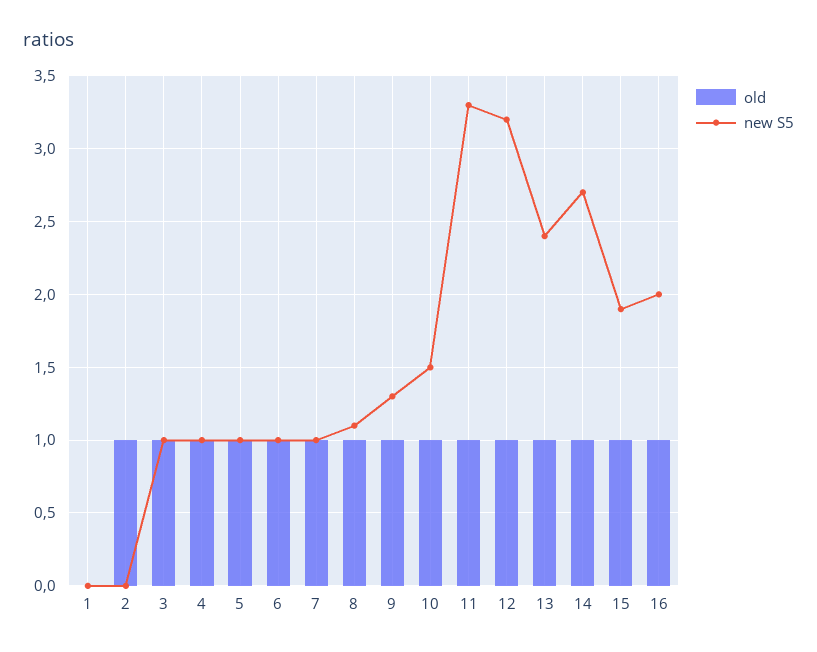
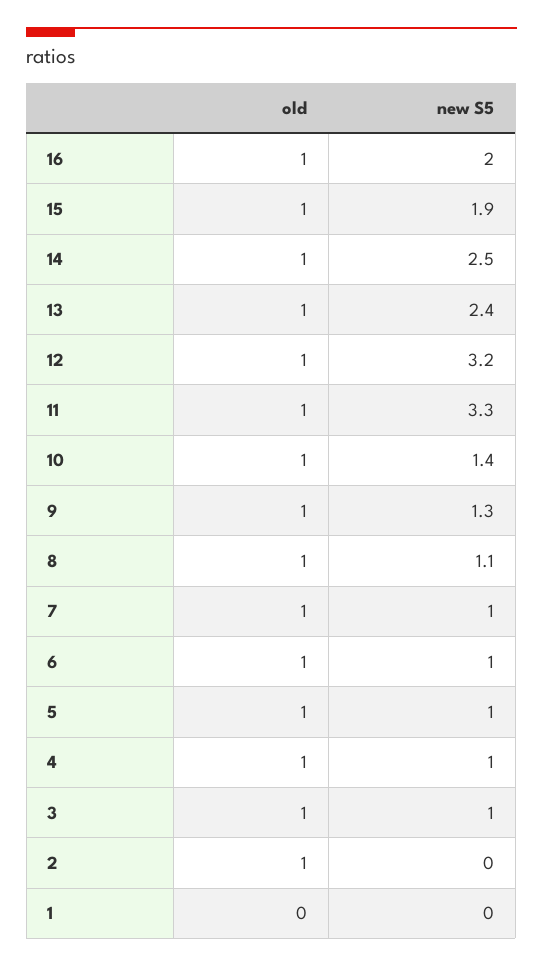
  {
    "old": {
      "1": 0,
      "2": 1,
      "3": 1,
      "4": 1,
      "5": 1,
      "6": 1,
      "7": 1,
      "8": 1,
      "9": 1,
      "10": 1,
      "11": 1,
      "12": 1,
      "13": 1,
      "14": 1,
      "15": 1,
      "16": 1
    },
    "new S5": {
      "1": 0,
      "2": 0,
      "3": 1,
      "4": 1,
      "5": 1,
      "6": 1,
      "7": 1,
      "8": 1.1,
      "9": 1.3,
-     "10": 1.5,
+     "10": 1.4,
      "11": 3.3,
      "12": 3.2,
      "13": 2.4,
-     "14": 2.7,
+     "14": 2.5,
      "15": 1.9,
      "16": 2
    }
  }

